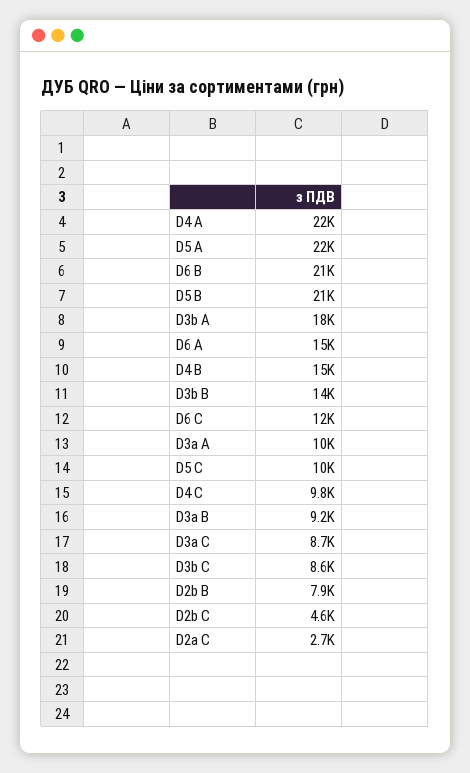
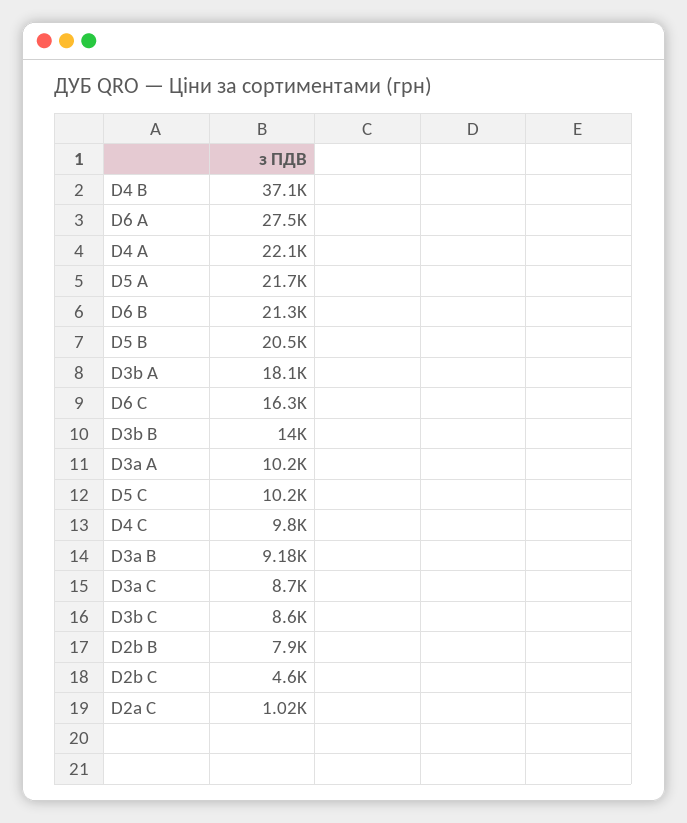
  {
    "D4 A": 22100,
    "D5 A": 21700,
    "D6 B": 21300,
    "D5 B": 20500,
    "D3b A": 18100,
-   "D6 A": 15000,
+   "D6 A": 27500,
-   "D4 B": 15000,
+   "D4 B": 37100,
    "D3b B": 14000,
-   "D6 C": 12000,
+   "D6 C": 16300,
    "D3a A": 10200,
    "D5 C": 10200,
    "D4 C": 9800,
    "D3a B": 9180,
    "D3a C": 8700,
    "D3b C": 8600,
    "D2b B": 7900,
    "D2b C": 4600,
-   "D2a C": 2700
+   "D2a C": 1020
  }

